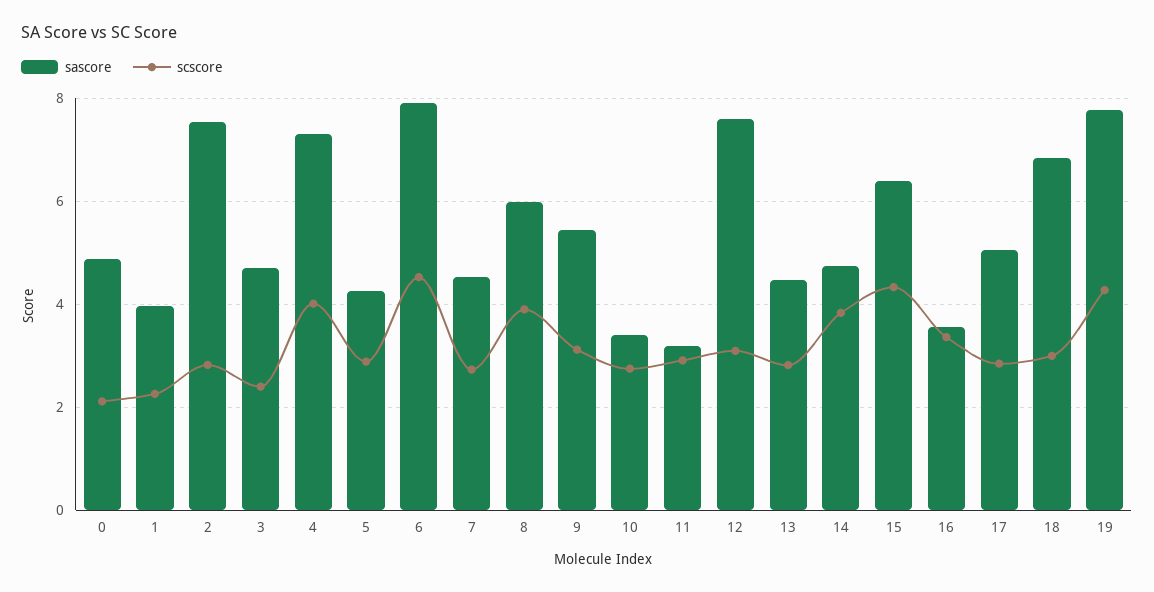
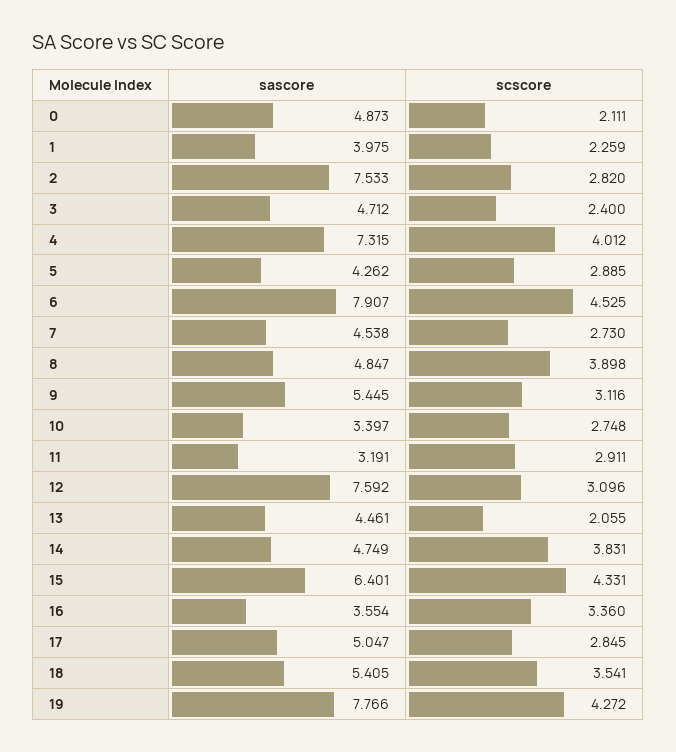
  {
    "sascore": {
      "0": 4.873,
      "1": 3.975,
      "2": 7.533,
      "3": 4.712,
      "4": 7.315,
      "5": 4.262,
      "6": 7.907,
      "7": 4.538,
-     "8": 6,
+     "8": 4.847,
      "9": 5.445,
      "10": 3.397,
      "11": 3.191,
      "12": 7.592,
      "13": 4.461,
      "14": 4.749,
      "15": 6.401,
      "16": 3.554,
      "17": 5.047,
-     "18": 6.8,
+     "18": 5.405,
      "19": 7.766
    },
    "scscore": {
      "0": 2.111,
      "1": 2.259,
      "2": 2.82,
      "3": 2.4,
      "4": 4.012,
      "5": 2.885,
      "6": 4.525,
      "7": 2.73,
      "8": 3.898,
      "9": 3.116,
      "10": 2.748,
      "11": 2.911,
      "12": 3.096,
-     "13": 2.8,
+     "13": 2.055,
      "14": 3.831,
      "15": 4.331,
      "16": 3.36,
      "17": 2.845,
-     "18": 3,
+     "18": 3.541,
      "19": 4.272
    }
  }

